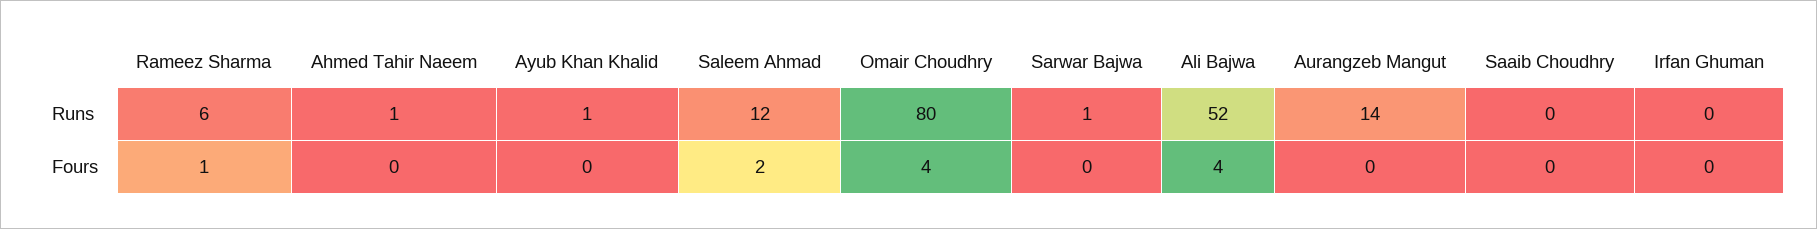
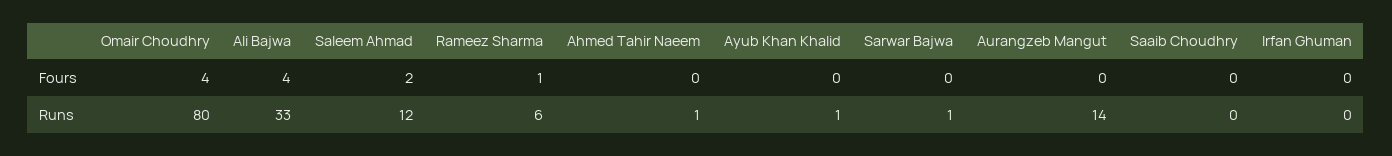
  {
    "Rameez Sharma": {
      "Runs": 6,
      "Fours": 1
    },
    "Ahmed Tahir Naeem": {
      "Runs": 1,
      "Fours": 0
    },
    "Ayub Khan Khalid": {
      "Runs": 1,
      "Fours": 0
    },
    "Saleem Ahmad": {
      "Runs": 12,
      "Fours": 2
    },
    "Omair Choudhry": {
      "Runs": 80,
      "Fours": 4
    },
    "Sarwar Bajwa": {
      "Runs": 1,
      "Fours": 0
    },
    "Ali Bajwa": {
-     "Runs": 52,
+     "Runs": 33,
      "Fours": 4
    },
    "Aurangzeb Mangut": {
      "Runs": 14,
      "Fours": 0
    },
    "Saaib Choudhry": {
      "Runs": 0,
      "Fours": 0
    },
    "Irfan Ghuman": {
      "Runs": 0,
      "Fours": 0
    }
  }

